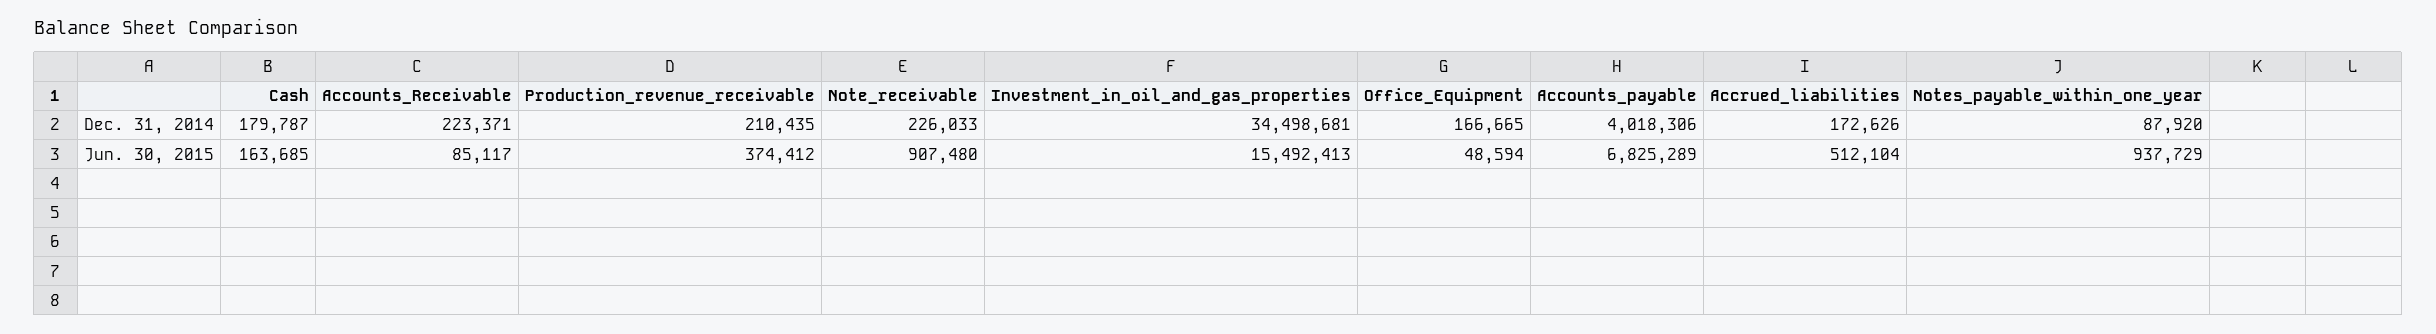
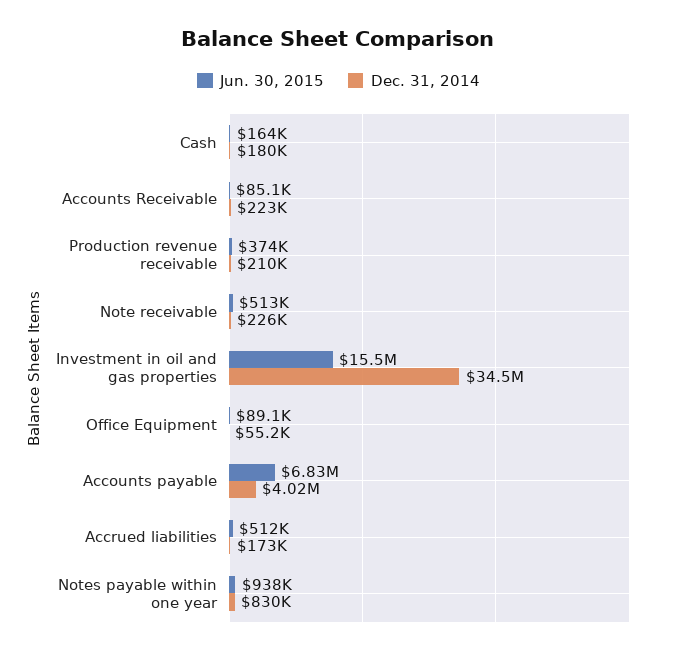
  {
    "Dec. 31, 2014": {
      "Cash": 179787,
      "Accounts_Receivable": 223371,
      "Production_revenue_receivable": 210435,
      "Note_receivable": 226033,
      "Investment_in_oil_and_gas_properties": 34498681,
-     "Office_Equipment": 166665,
+     "Office_Equipment": 55200,
      "Accounts_payable": 4018306,
      "Accrued_liabilities": 172626,
-     "Notes_payable_within_one_year": 87920
+     "Notes_payable_within_one_year": 830000
    },
    "Jun. 30, 2015": {
      "Cash": 163685,
      "Accounts_Receivable": 85117,
      "Production_revenue_receivable": 374412,
-     "Note_receivable": 907480,
+     "Note_receivable": 513000,
      "Investment_in_oil_and_gas_properties": 15492413,
-     "Office_Equipment": 48594,
+     "Office_Equipment": 89100,
      "Accounts_payable": 6825289,
      "Accrued_liabilities": 512104,
      "Notes_payable_within_one_year": 937729
    }
  }

